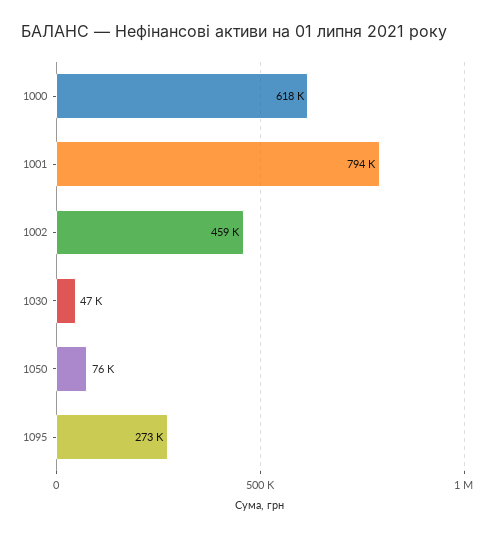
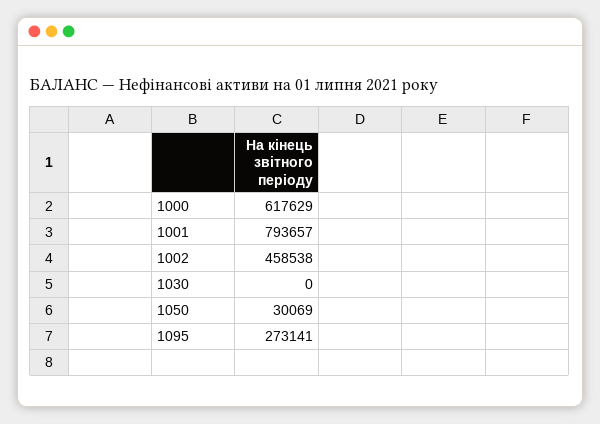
  {
    "1000": 617629,
    "1001": 793657,
    "1002": 458538,
-   "1030": 47000,
+   "1030": 0,
-   "1050": 76000,
+   "1050": 30069,
    "1095": 273141
  }

